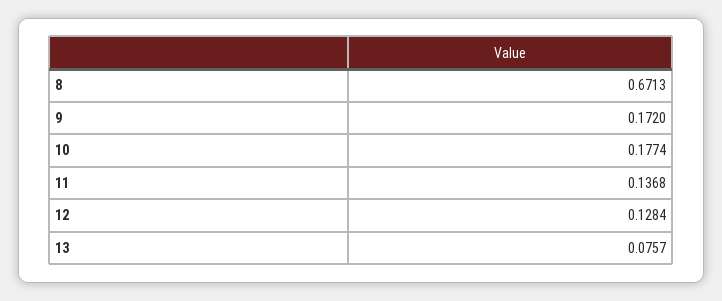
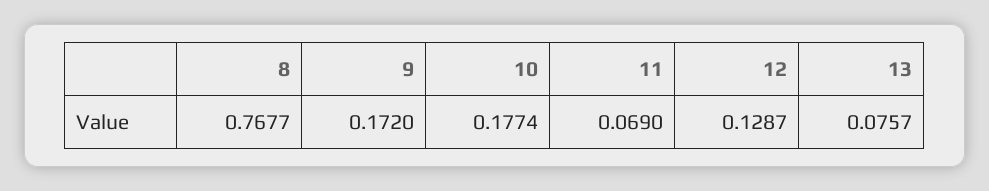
  {
-   "8": 0.6713,
+   "8": 0.7677,
    "9": 0.172,
    "10": 0.1774,
-   "11": 0.1368,
+   "11": 0.069,
-   "12": 0.1284,
+   "12": 0.1287,
    "13": 0.0757
  }

